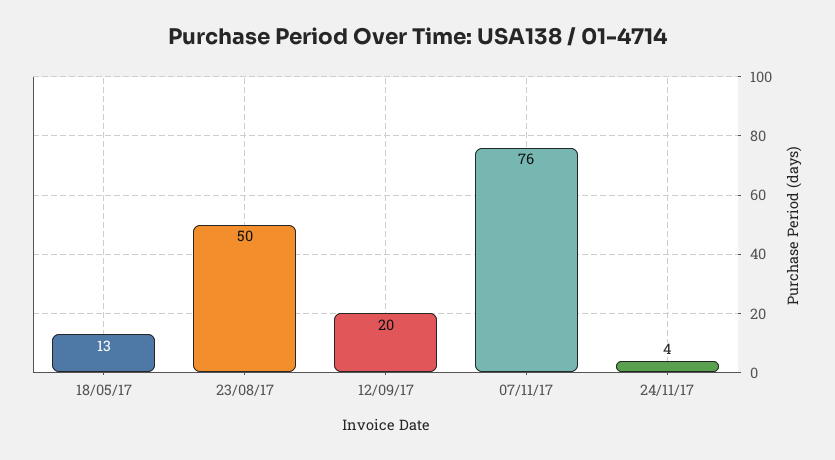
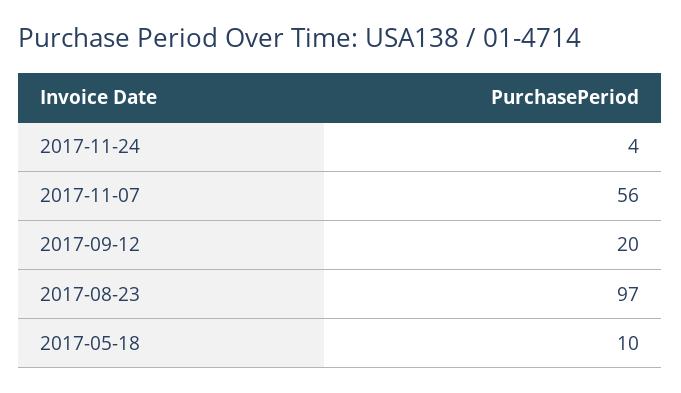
  {
-   "18/05/17": 13,
+   "18/05/17": 10,
-   "23/08/17": 50,
+   "23/08/17": 97,
    "12/09/17": 20,
-   "07/11/17": 76,
+   "07/11/17": 56,
    "24/11/17": 4
  }

